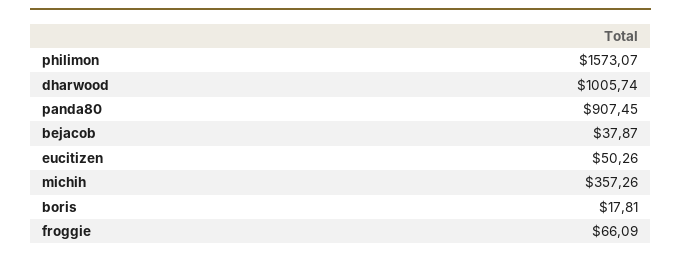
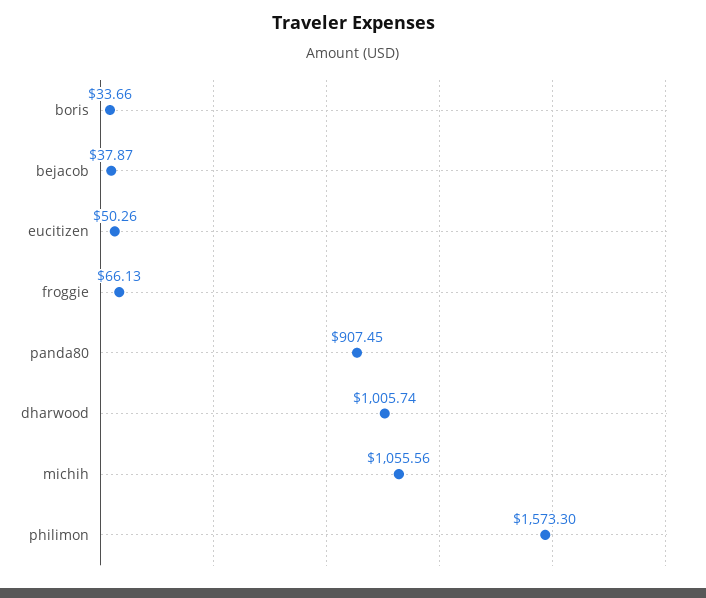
  {
-   "philimon": 1573.07,
+   "philimon": 1573.3,
    "dharwood": 1005.74,
    "panda80": 907.45,
    "bejacob": 37.87,
    "eucitizen": 50.26,
-   "michih": 357.26,
+   "michih": 1055.56,
-   "boris": 17.81,
+   "boris": 33.66,
-   "froggie": 66.09
+   "froggie": 66.13
  }

